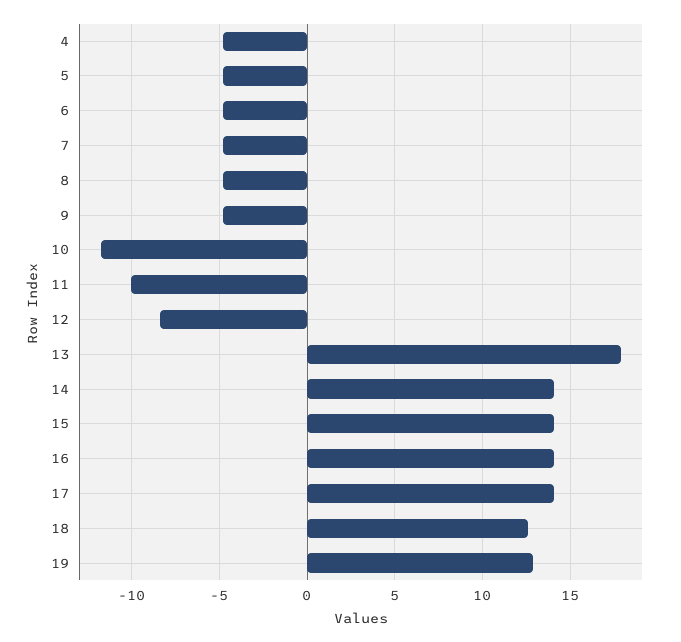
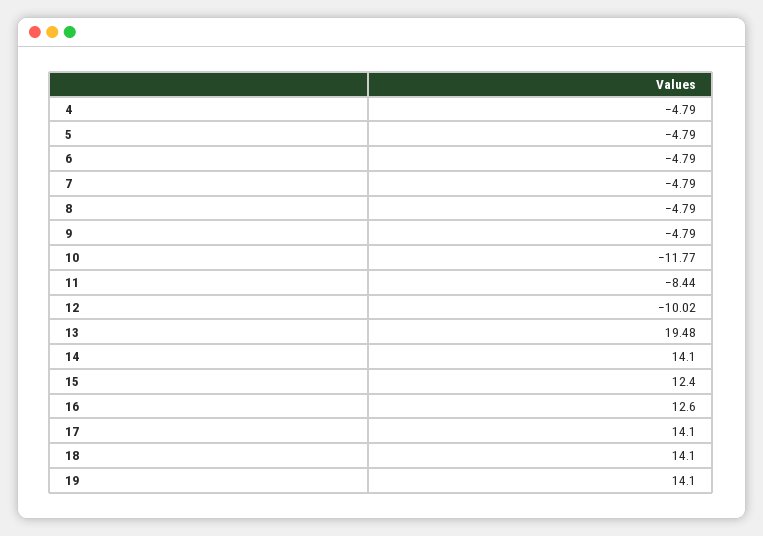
  {
    "4": -4.79,
    "5": -4.79,
    "6": -4.79,
    "7": -4.79,
    "8": -4.79,
    "9": -4.79,
    "10": -11.77,
-   "11": -10,
+   "11": -8.44,
-   "12": -8.5,
+   "12": -10.02,
-   "13": 18,
+   "13": 19.48,
    "14": 14.1,
-   "15": 14,
+   "15": 12.4,
-   "16": 14,
+   "16": 12.6,
    "17": 14.1,
-   "18": 12.5,
+   "18": 14.1,
-   "19": 13
+   "19": 14.1
  }

